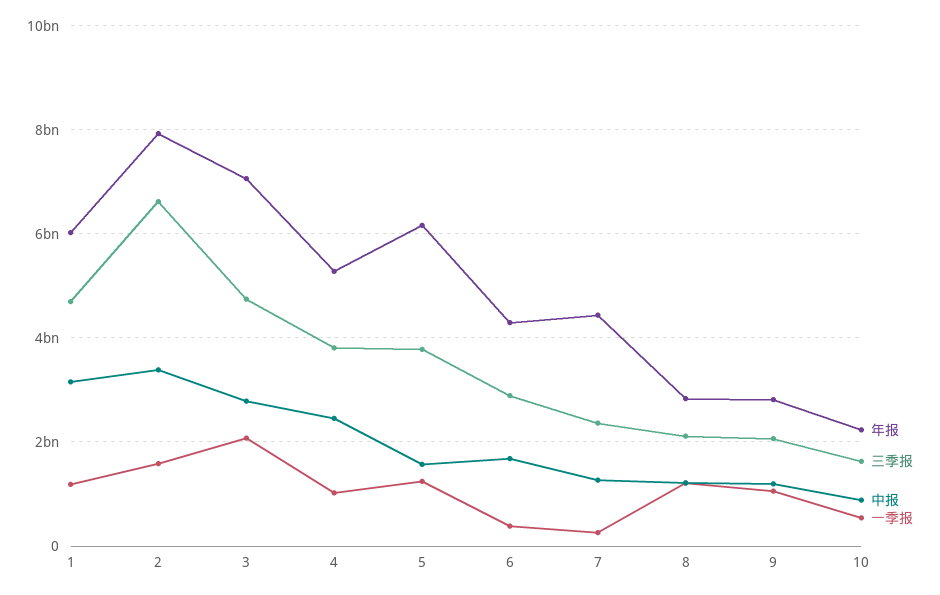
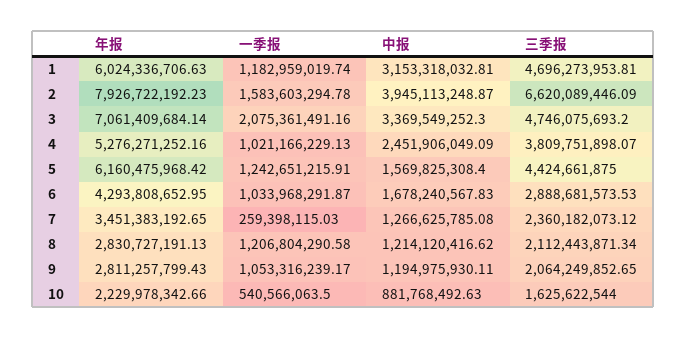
  {
    "年报": {
      "1": 6024336706.63,
      "2": 7926722192.23,
      "3": 7061409684.14,
      "4": 5276271252.16,
      "5": 6160475968.42,
      "6": 4293808652.95,
-     "7": 4400000000,
+     "7": 3451383192.65,
      "8": 2830727191.13,
      "9": 2811257799.43,
      "10": 2229978342.66
    },
    "三季报": {
      "1": 4696273953.81,
      "2": 6620089446.09,
      "3": 4746075693.2,
      "4": 3809751898.07,
-     "5": 3800000000,
+     "5": 4424661875,
      "6": 2888681573.53,
      "7": 2360182073.12,
      "8": 2112443871.34,
      "9": 2064249852.65,
      "10": 1625622544
    },
    "中报": {
      "1": 3153318032.81,
-     "2": 3400000000,
+     "2": 3945113248.87,
-     "3": 2800000000,
+     "3": 3369549252.3,
      "4": 2451906049.09,
      "5": 1569825308.4,
      "6": 1678240567.83,
      "7": 1266625785.08,
      "8": 1214120416.62,
      "9": 1194975930.11,
      "10": 881768492.63
    },
    "一季报": {
      "1": 1182959019.74,
      "2": 1583603294.78,
      "3": 2075361491.16,
      "4": 1021166229.13,
      "5": 1242651215.91,
-     "6": 400000000,
+     "6": 1033968291.87,
      "7": 259398115.03,
      "8": 1206804290.58,
      "9": 1053316239.17,
      "10": 540566063.5
    }
  }

